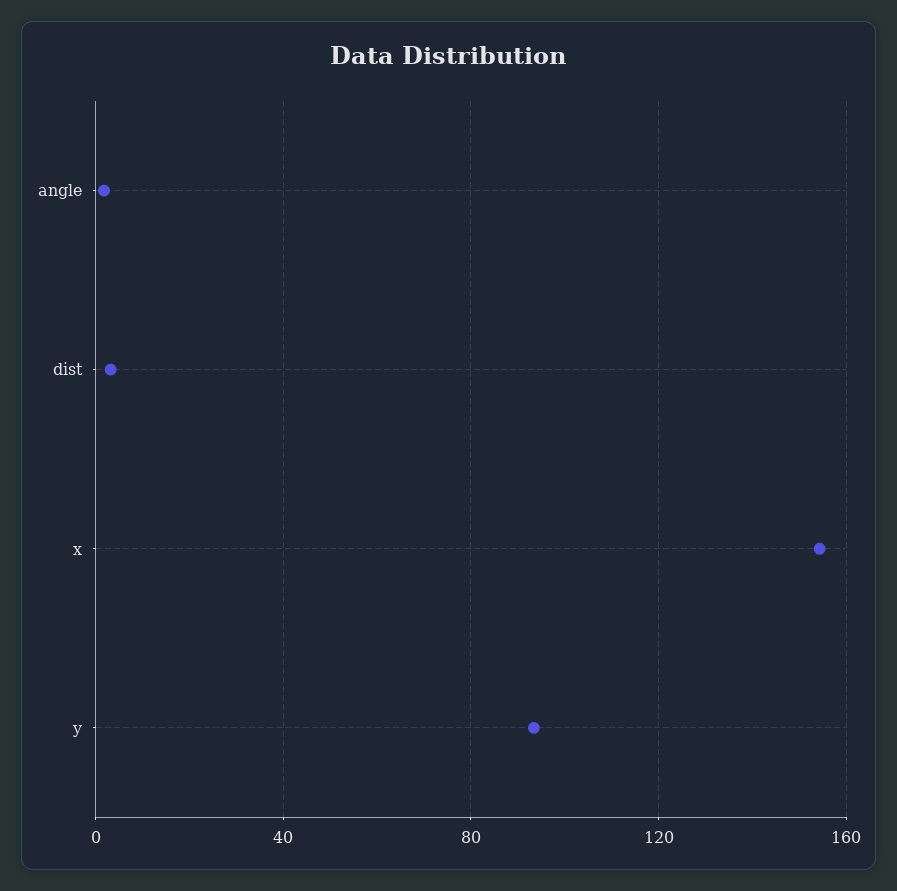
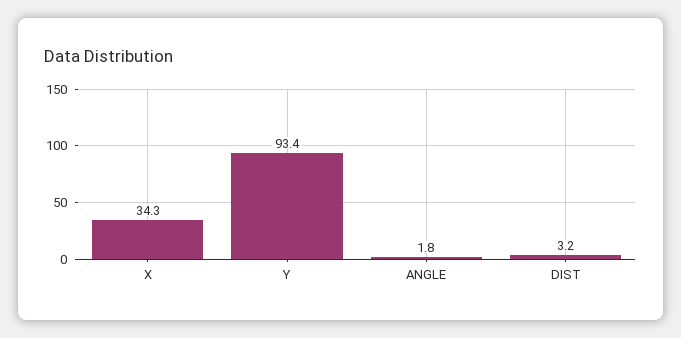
  {
    "angle": 1.8,
    "dist": 3.2,
-   "x": 155,
+   "x": 34.3,
    "y": 93.4
  }

